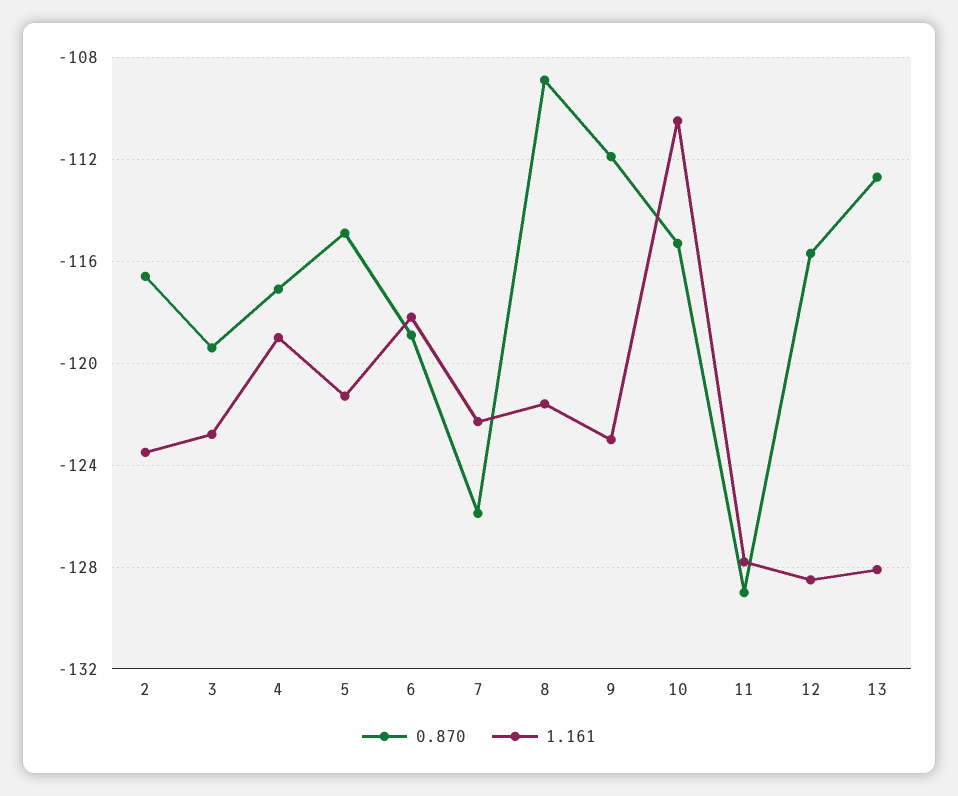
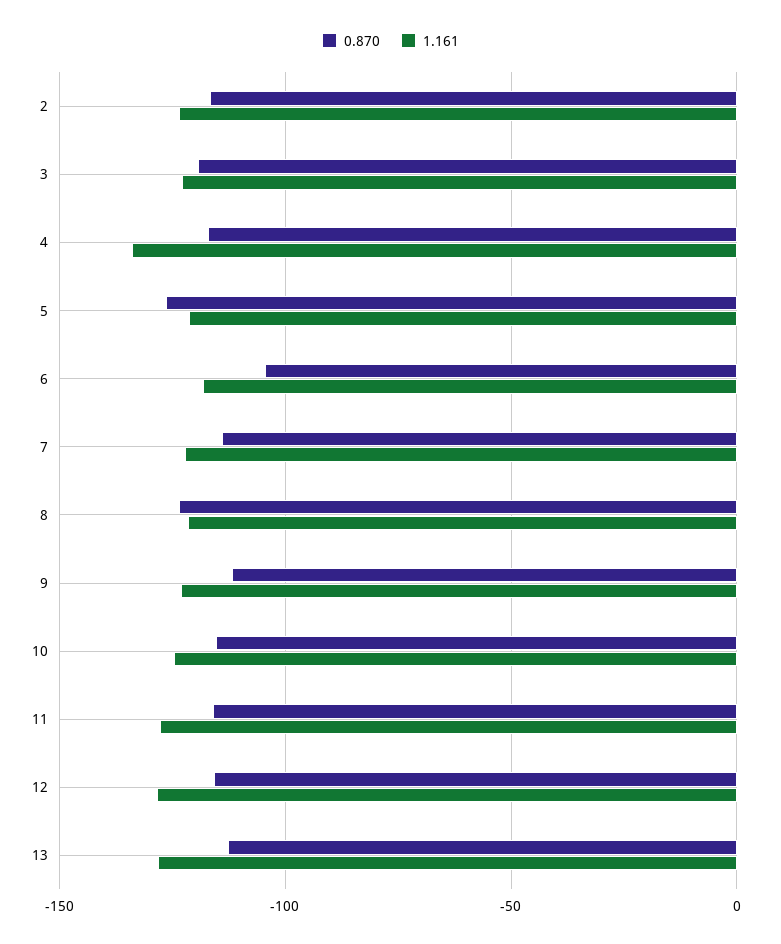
  {
    "0.870": {
      "2": -116.5,
      "3": -119.5,
      "4": -117,
-     "5": -115,
+     "5": -125,
-     "6": -119,
+     "6": -105,
-     "7": -126,
+     "7": -115,
-     "8": -109,
+     "8": -125,
      "9": -112,
      "10": -115.5,
-     "11": -129,
+     "11": -115,
      "12": -115.5,
      "13": -112.5
    },
    "1.161": {
      "2": -123.5,
      "3": -123,
-     "4": -119,
+     "4": -135,
      "5": -121.5,
      "6": -118,
      "7": -122.5,
      "8": -121.5,
      "9": -123,
-     "10": -110.5,
+     "10": -125,
      "11": -128,
      "12": -128.5,
      "13": -128
    }
  }

